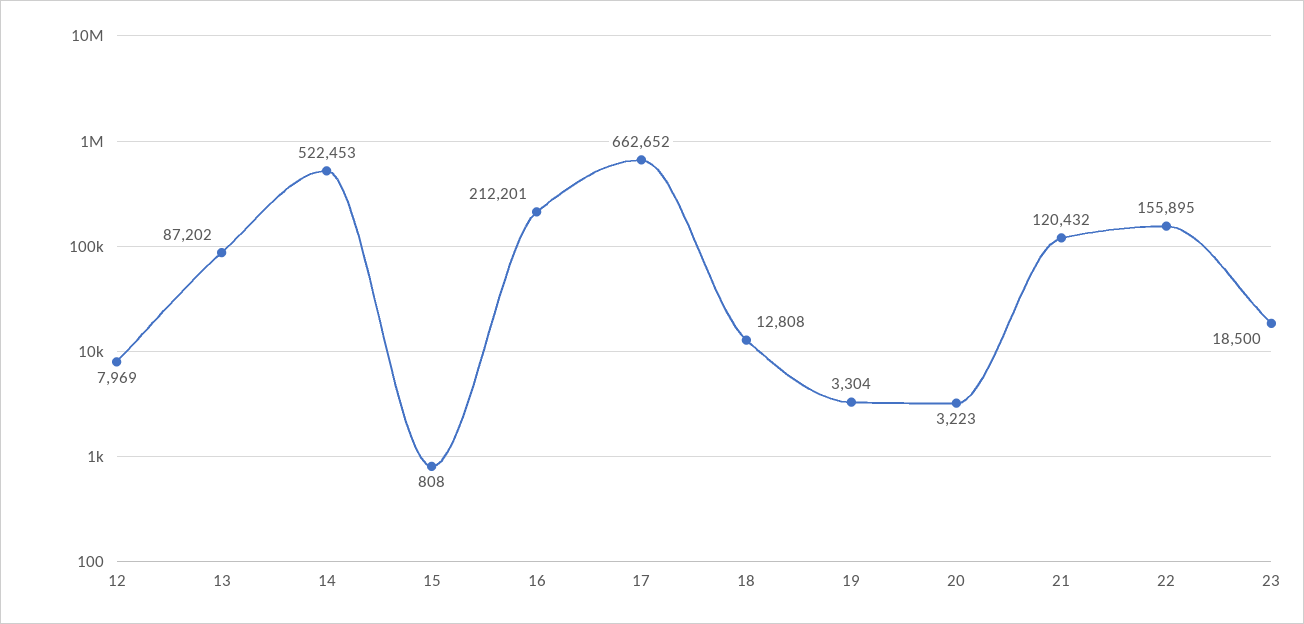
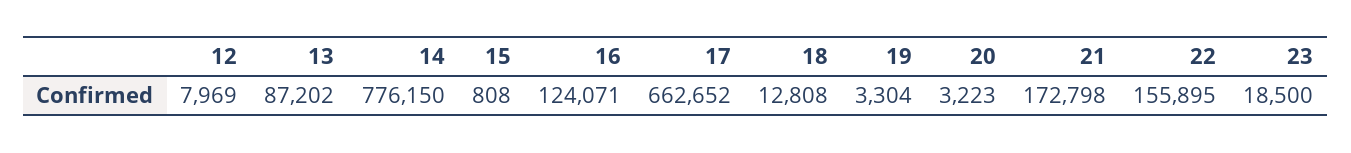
  {
    "12": 7969,
    "13": 87202,
-   "14": 522453,
+   "14": 776150,
    "15": 808,
-   "16": 212201,
+   "16": 124071,
    "17": 662652,
    "18": 12808,
    "19": 3304,
    "20": 3223,
-   "21": 120432,
+   "21": 172798,
    "22": 155895,
    "23": 18500
  }

